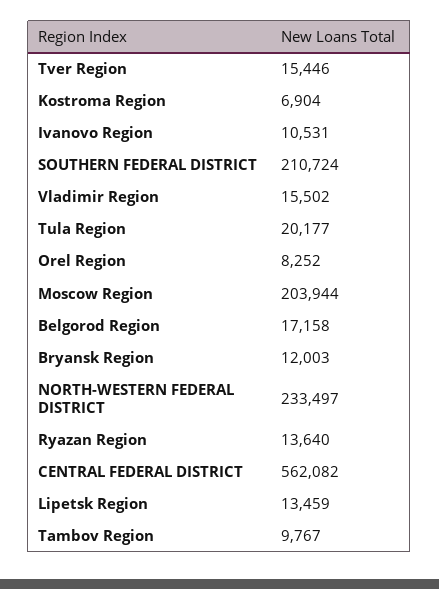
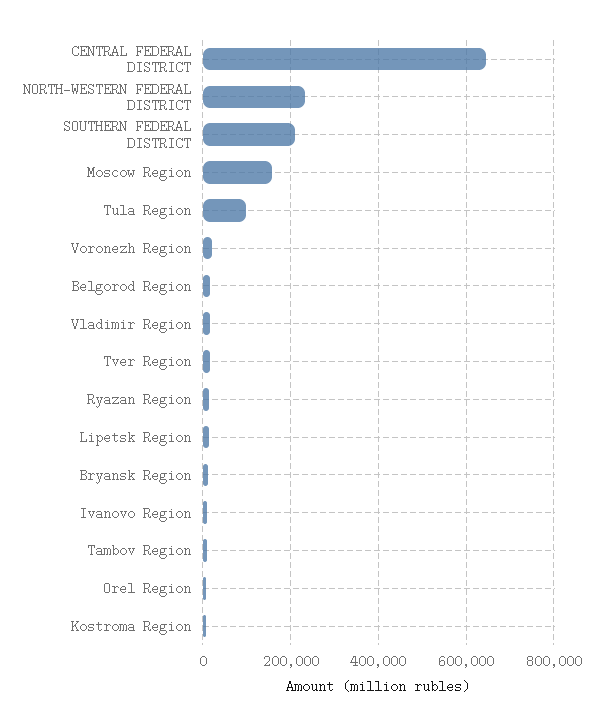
  {
    "Tver Region": 15446,
    "Kostroma Region": 6904,
    "Ivanovo Region": 10531,
    "SOUTHERN FEDERAL DISTRICT": 210724,
    "Vladimir Region": 15502,
-   "Tula Region": 20177,
+   "Tula Region": 100000,
    "Orel Region": 8252,
-   "Moscow Region": 203944,
+   "Moscow Region": 160000,
    "Belgorod Region": 17158,
    "Bryansk Region": 12003,
    "NORTH-WESTERN FEDERAL DISTRICT": 233497,
    "Ryazan Region": 13640,
-   "CENTRAL FEDERAL DISTRICT": 562082,
+   "CENTRAL FEDERAL DISTRICT": 640000,
    "Lipetsk Region": 13459,
-   "Tambov Region": 9767
+   "Tambov Region": 9767,
+   "Voronezh Region": 20000
  }

